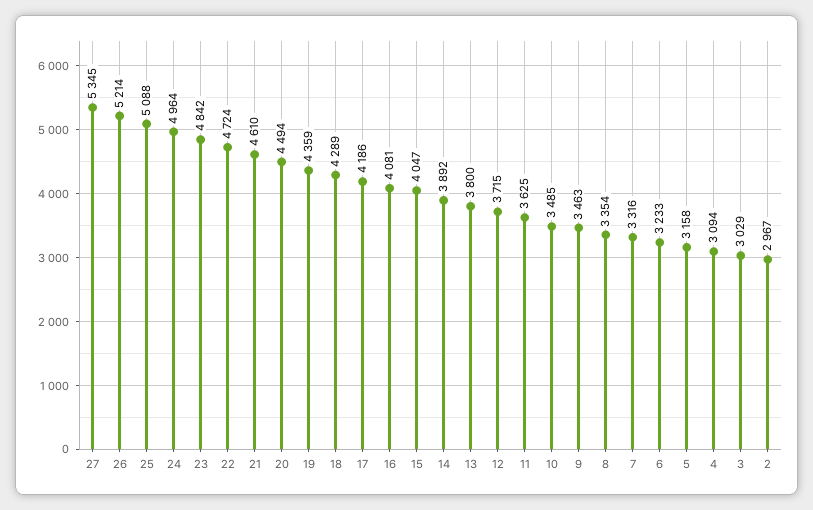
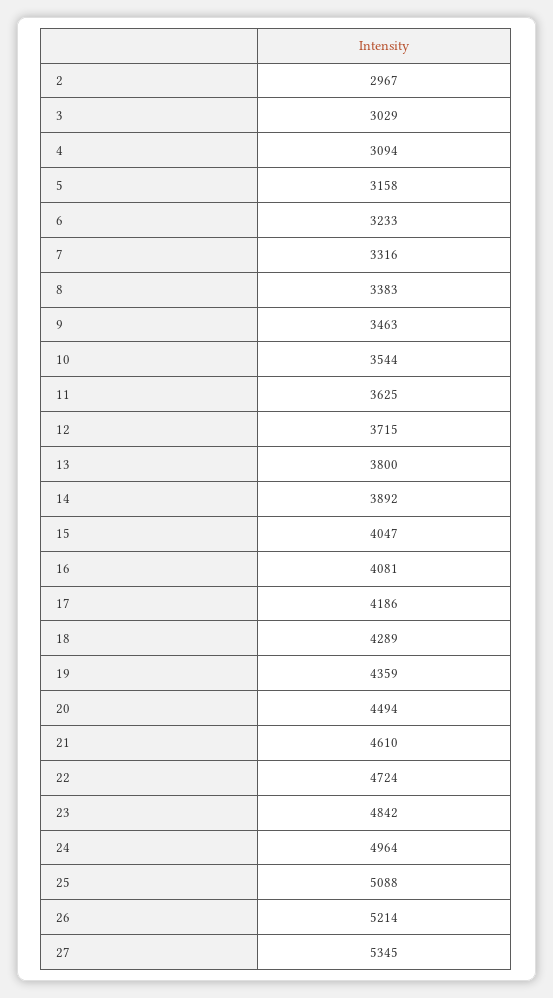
  {
    "27": 5345,
    "26": 5214,
    "25": 5088,
    "24": 4964,
    "23": 4842,
    "22": 4724,
    "21": 4610,
    "20": 4494,
    "19": 4359,
    "18": 4289,
    "17": 4186,
    "16": 4081,
    "15": 4047,
    "14": 3892,
    "13": 3800,
    "12": 3715,
    "11": 3625,
-   "10": 3485,
+   "10": 3544,
    "9": 3463,
-   "8": 3354,
+   "8": 3383,
    "7": 3316,
    "6": 3233,
    "5": 3158,
    "4": 3094,
    "3": 3029,
    "2": 2967
  }

